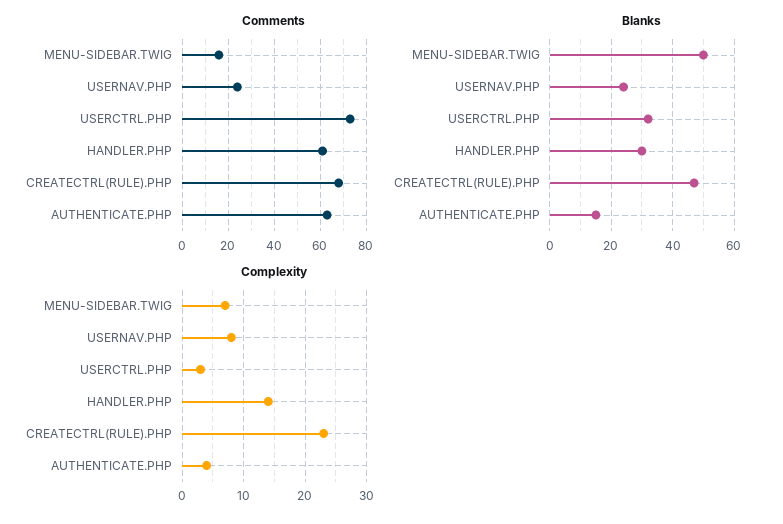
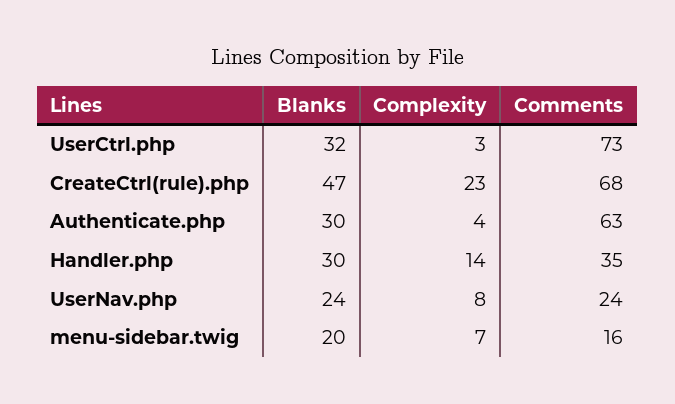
  {
    "Comments": {
      "MENU-SIDEBAR.TWIG": 16,
      "USERNAV.PHP": 24,
      "USERCTRL.PHP": 73,
-     "HANDLER.PHP": 60,
+     "HANDLER.PHP": 35,
      "CREATECTRL(RULE).PHP": 68,
      "AUTHENTICATE.PHP": 63
    },
    "Blanks": {
-     "MENU-SIDEBAR.TWIG": 50,
+     "MENU-SIDEBAR.TWIG": 20,
      "USERNAV.PHP": 24,
      "USERCTRL.PHP": 32,
      "HANDLER.PHP": 30,
      "CREATECTRL(RULE).PHP": 47,
-     "AUTHENTICATE.PHP": 15
+     "AUTHENTICATE.PHP": 30
    },
    "Complexity": {
      "MENU-SIDEBAR.TWIG": 7,
      "USERNAV.PHP": 8,
      "USERCTRL.PHP": 3,
      "HANDLER.PHP": 14,
      "CREATECTRL(RULE).PHP": 23,
      "AUTHENTICATE.PHP": 4
    }
  }

